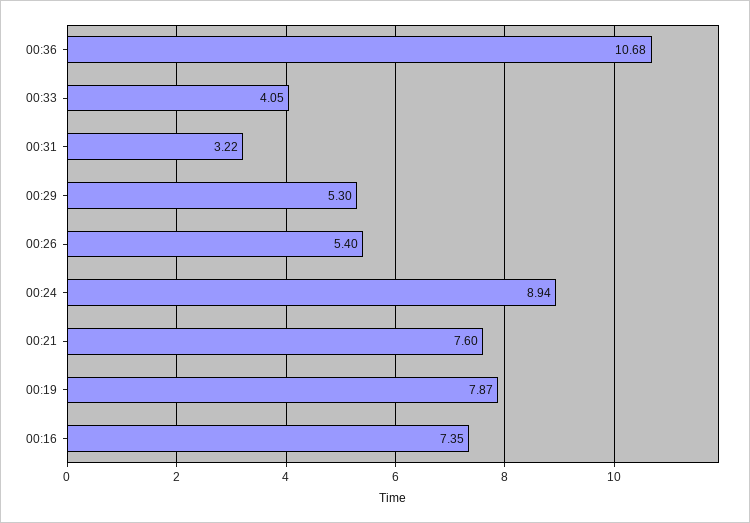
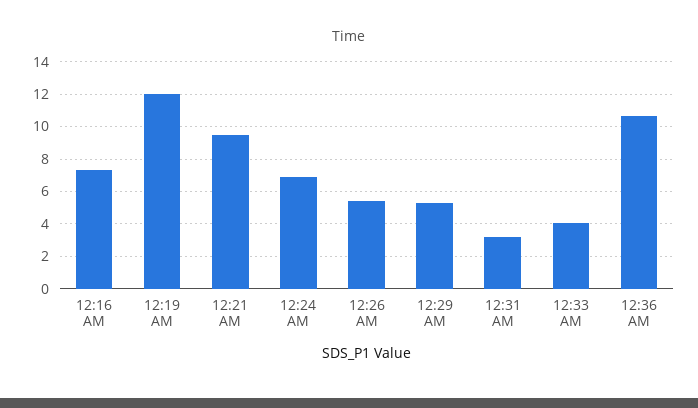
  {
    "00:36": 10.68,
    "00:33": 4.05,
    "00:31": 3.22,
    "00:29": 5.3,
    "00:26": 5.4,
-   "00:24": 8.94,
+   "00:24": 7,
-   "00:21": 7.6,
+   "00:21": 9.5,
-   "00:19": 7.87,
+   "00:19": 12,
    "00:16": 7.35
  }

